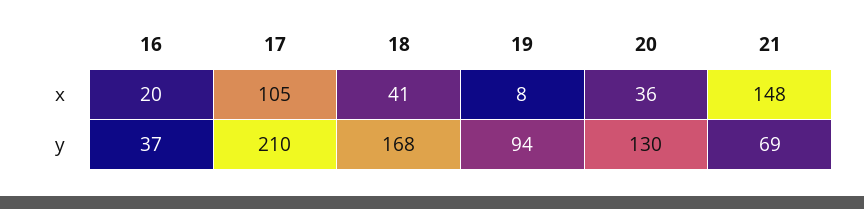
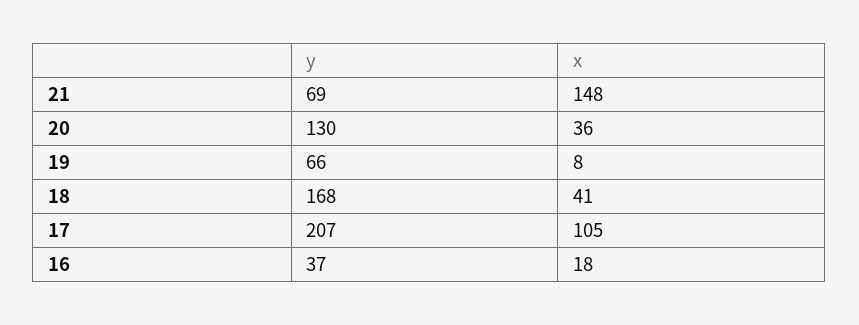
  {
    "16": {
-     "x": 20,
+     "x": 18,
      "y": 37
    },
    "17": {
      "x": 105,
-     "y": 210
+     "y": 207
    },
    "18": {
      "x": 41,
      "y": 168
    },
    "19": {
      "x": 8,
-     "y": 94
+     "y": 66
    },
    "20": {
      "x": 36,
      "y": 130
    },
    "21": {
      "x": 148,
      "y": 69
    }
  }

